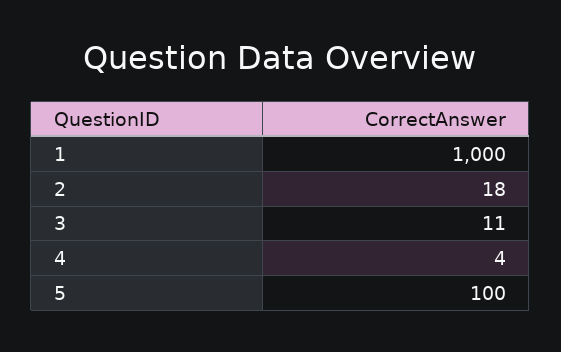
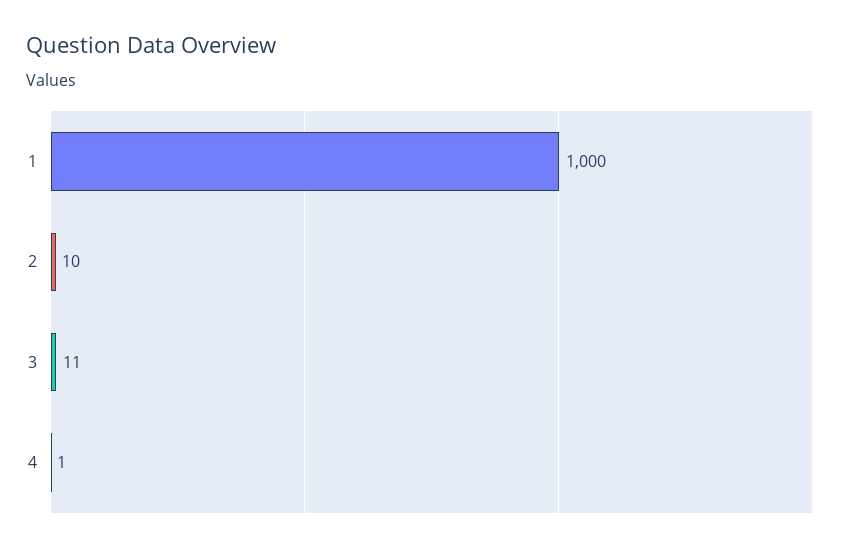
  {
    "1": 1000,
-   "2": 18,
+   "2": 10,
    "3": 11,
-   "4": 4,
+   "4": 1
-   "5": 100
  }

